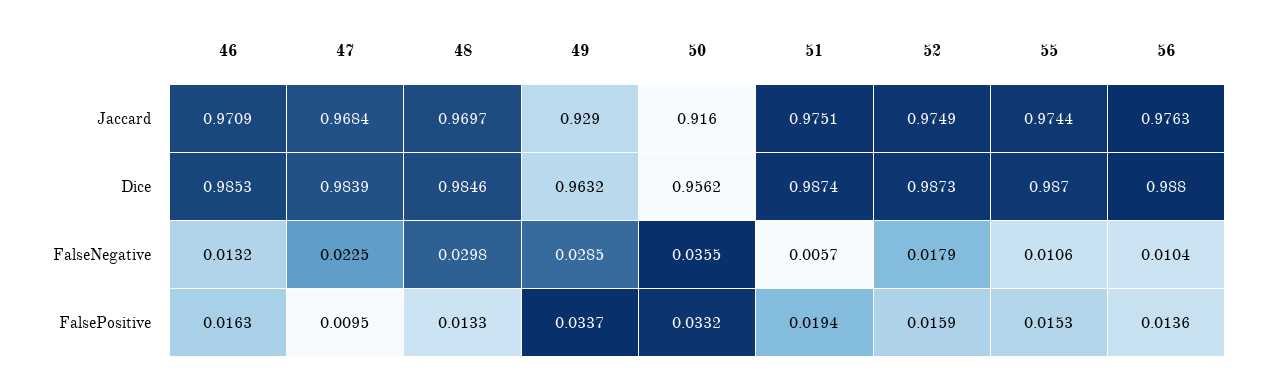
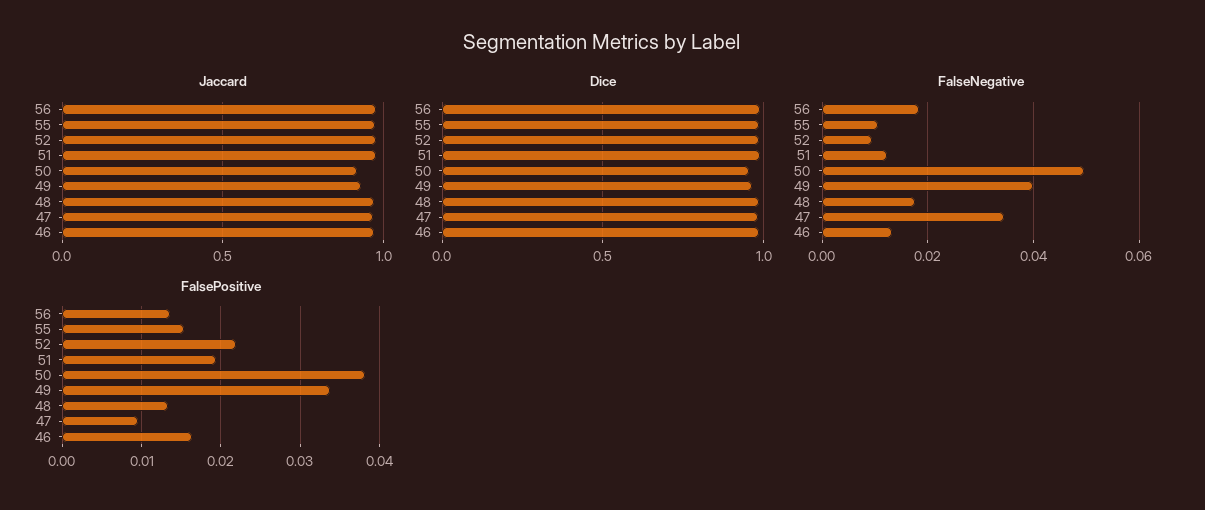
  {
    "Jaccard": {
      "46": 0.9709,
      "47": 0.9684,
      "48": 0.9697,
      "49": 0.929,
      "50": 0.916,
      "51": 0.9751,
      "52": 0.9749,
      "55": 0.9744,
      "56": 0.9763
    },
    "Dice": {
      "46": 0.9853,
      "47": 0.9839,
      "48": 0.9846,
      "49": 0.9632,
      "50": 0.9562,
      "51": 0.9874,
      "52": 0.9873,
      "55": 0.987,
      "56": 0.988
    },
    "FalseNegative": {
      "46": 0.0132,
-     "47": 0.0225,
+     "47": 0.034,
-     "48": 0.0298,
+     "48": 0.018,
-     "49": 0.0285,
+     "49": 0.04,
-     "50": 0.0355,
+     "50": 0.05,
-     "51": 0.0057,
+     "51": 0.012,
-     "52": 0.0179,
+     "52": 0.01,
      "55": 0.0106,
-     "56": 0.0104
+     "56": 0.018
    },
    "FalsePositive": {
      "46": 0.0163,
      "47": 0.0095,
      "48": 0.0133,
      "49": 0.0337,
-     "50": 0.0332,
+     "50": 0.038,
      "51": 0.0194,
-     "52": 0.0159,
+     "52": 0.022,
      "55": 0.0153,
      "56": 0.0136
    }
  }

